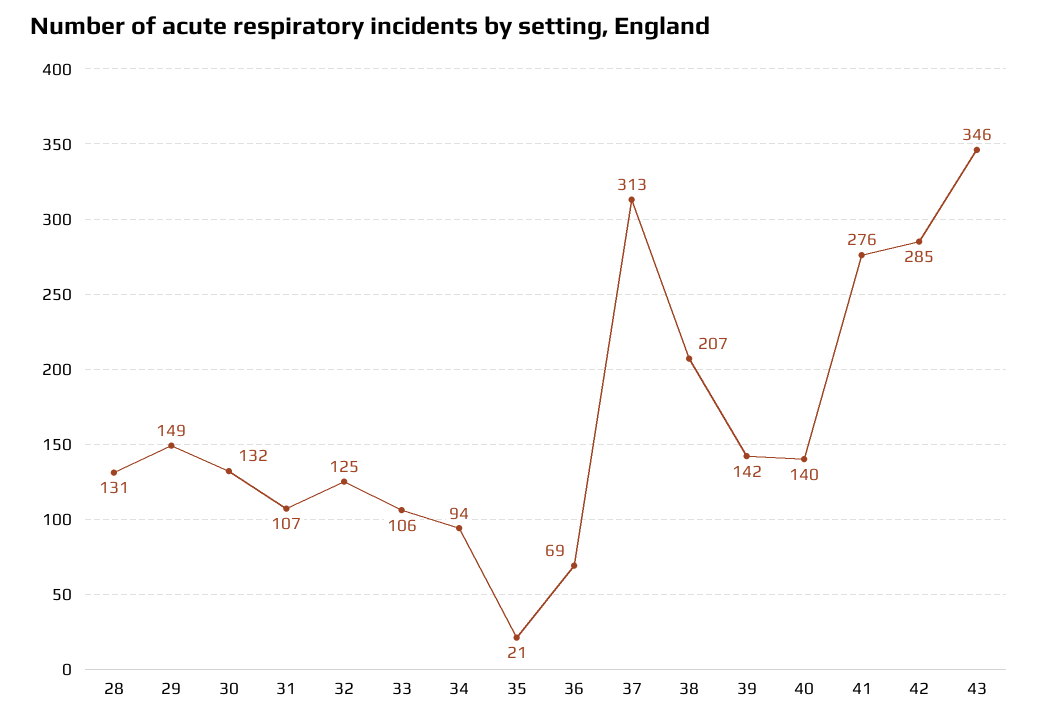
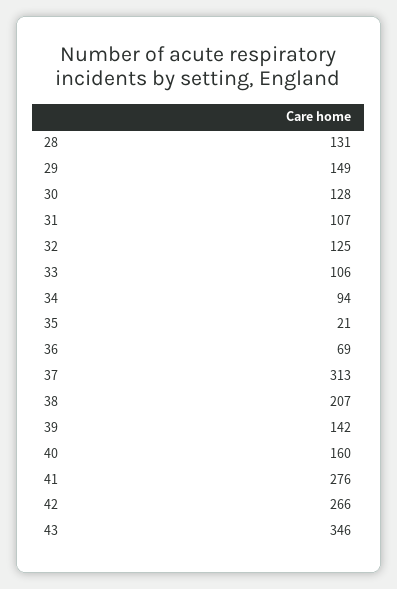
  {
    "28": 131,
    "29": 149,
-   "30": 132,
+   "30": 128,
    "31": 107,
    "32": 125,
    "33": 106,
    "34": 94,
    "35": 21,
    "36": 69,
    "37": 313,
    "38": 207,
    "39": 142,
-   "40": 140,
+   "40": 160,
    "41": 276,
-   "42": 285,
+   "42": 266,
    "43": 346
  }

